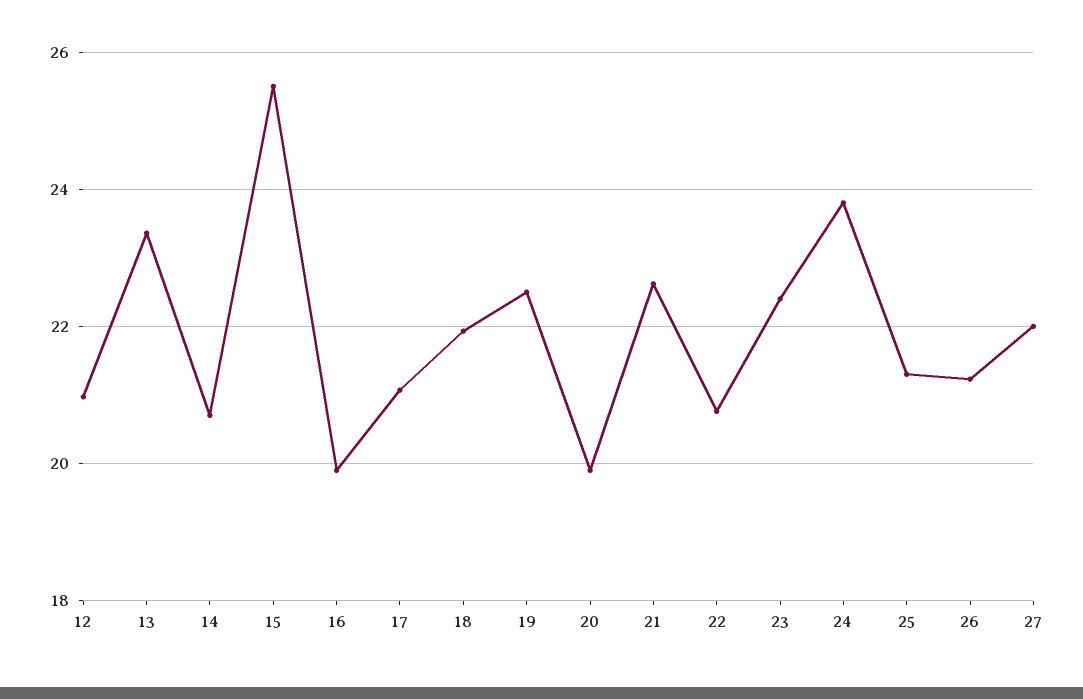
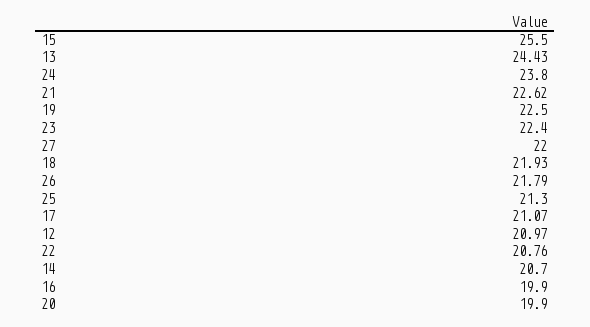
  {
    "12": 20.97,
-   "13": 23.4,
+   "13": 24.43,
    "14": 20.7,
    "15": 25.5,
    "16": 19.9,
    "17": 21.07,
    "18": 21.93,
    "19": 22.5,
    "20": 19.9,
    "21": 22.62,
    "22": 20.76,
    "23": 22.4,
    "24": 23.8,
    "25": 21.3,
-   "26": 21.2,
+   "26": 21.79,
    "27": 22
  }

